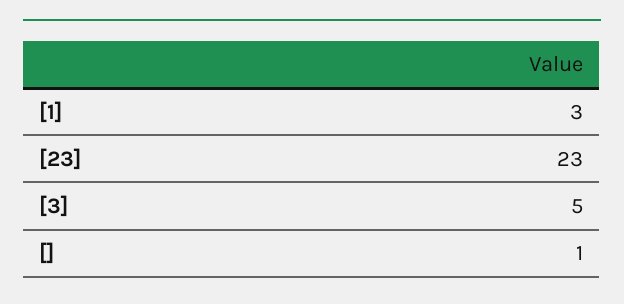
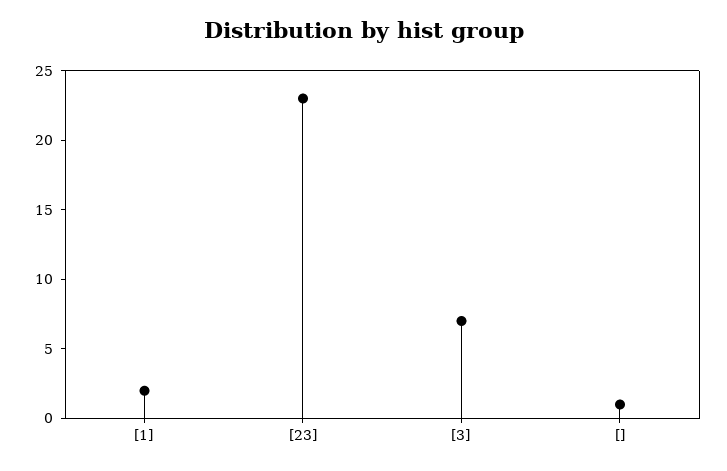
  {
-   "[1]": 3,
+   "[1]": 2,
    "[23]": 23,
-   "[3]": 5,
+   "[3]": 7,
    "[]": 1
  }

